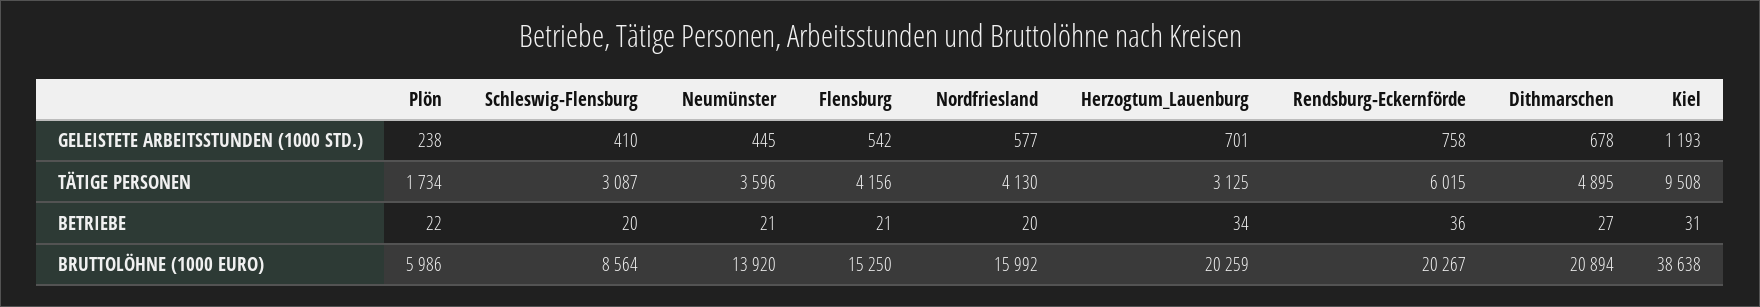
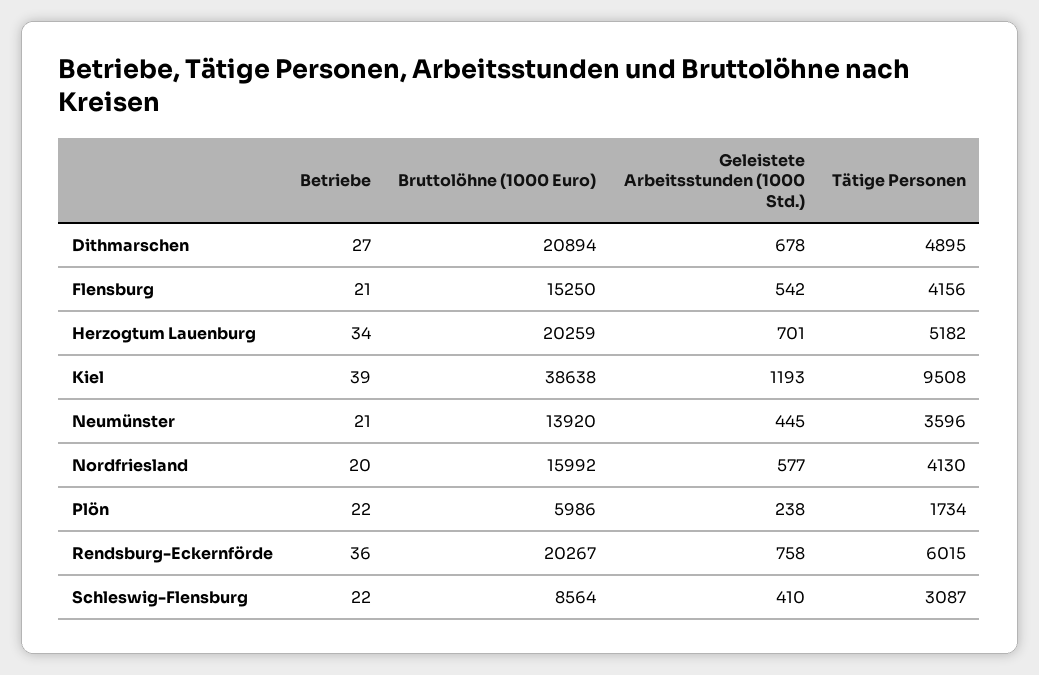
  {
    "Plön": {
      "GELEISTETE ARBEITSSTUNDEN (1000 STD.)": 238,
      "TÄTIGE PERSONEN": 1734,
      "BETRIEBE": 22,
      "BRUTTOLÖHNE (1000 EURO)": 5986
    },
    "Schleswig-Flensburg": {
      "GELEISTETE ARBEITSSTUNDEN (1000 STD.)": 410,
      "TÄTIGE PERSONEN": 3087,
-     "BETRIEBE": 20,
+     "BETRIEBE": 22,
      "BRUTTOLÖHNE (1000 EURO)": 8564
    },
    "Neumünster": {
      "GELEISTETE ARBEITSSTUNDEN (1000 STD.)": 445,
      "TÄTIGE PERSONEN": 3596,
      "BETRIEBE": 21,
      "BRUTTOLÖHNE (1000 EURO)": 13920
    },
    "Flensburg": {
      "GELEISTETE ARBEITSSTUNDEN (1000 STD.)": 542,
      "TÄTIGE PERSONEN": 4156,
      "BETRIEBE": 21,
      "BRUTTOLÖHNE (1000 EURO)": 15250
    },
    "Nordfriesland": {
      "GELEISTETE ARBEITSSTUNDEN (1000 STD.)": 577,
      "TÄTIGE PERSONEN": 4130,
      "BETRIEBE": 20,
      "BRUTTOLÖHNE (1000 EURO)": 15992
    },
    "Herzogtum_Lauenburg": {
      "GELEISTETE ARBEITSSTUNDEN (1000 STD.)": 701,
-     "TÄTIGE PERSONEN": 3125,
+     "TÄTIGE PERSONEN": 5182,
      "BETRIEBE": 34,
      "BRUTTOLÖHNE (1000 EURO)": 20259
    },
    "Rendsburg-Eckernförde": {
      "GELEISTETE ARBEITSSTUNDEN (1000 STD.)": 758,
      "TÄTIGE PERSONEN": 6015,
      "BETRIEBE": 36,
      "BRUTTOLÖHNE (1000 EURO)": 20267
    },
    "Dithmarschen": {
      "GELEISTETE ARBEITSSTUNDEN (1000 STD.)": 678,
      "TÄTIGE PERSONEN": 4895,
      "BETRIEBE": 27,
      "BRUTTOLÖHNE (1000 EURO)": 20894
    },
    "Kiel": {
      "GELEISTETE ARBEITSSTUNDEN (1000 STD.)": 1193,
      "TÄTIGE PERSONEN": 9508,
-     "BETRIEBE": 31,
+     "BETRIEBE": 39,
      "BRUTTOLÖHNE (1000 EURO)": 38638
    }
  }

